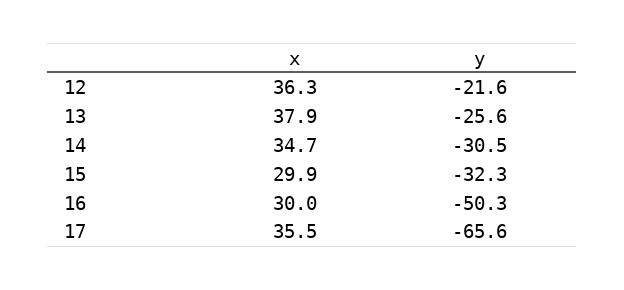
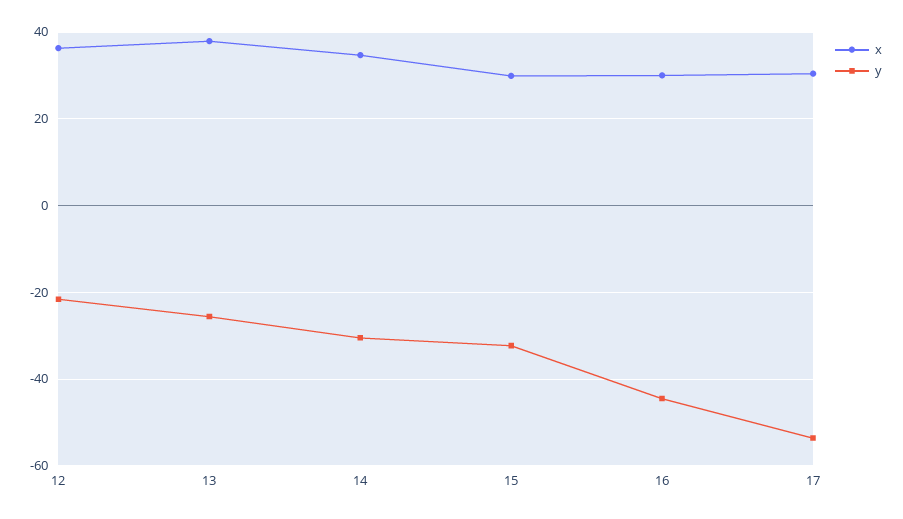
  {
    "x": {
      "12": 36.3,
      "13": 37.9,
      "14": 34.7,
      "15": 29.9,
      "16": 30,
-     "17": 35.5
+     "17": 30
    },
    "y": {
      "12": -21.6,
      "13": -25.6,
      "14": -30.5,
      "15": -32.3,
-     "16": -50.3,
+     "16": -44,
-     "17": -65.6
+     "17": -54
    }
  }

